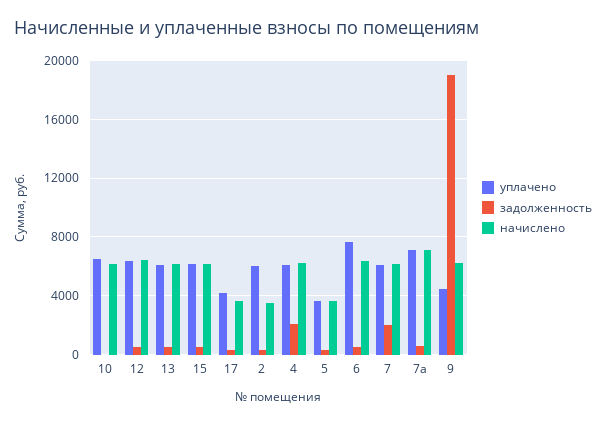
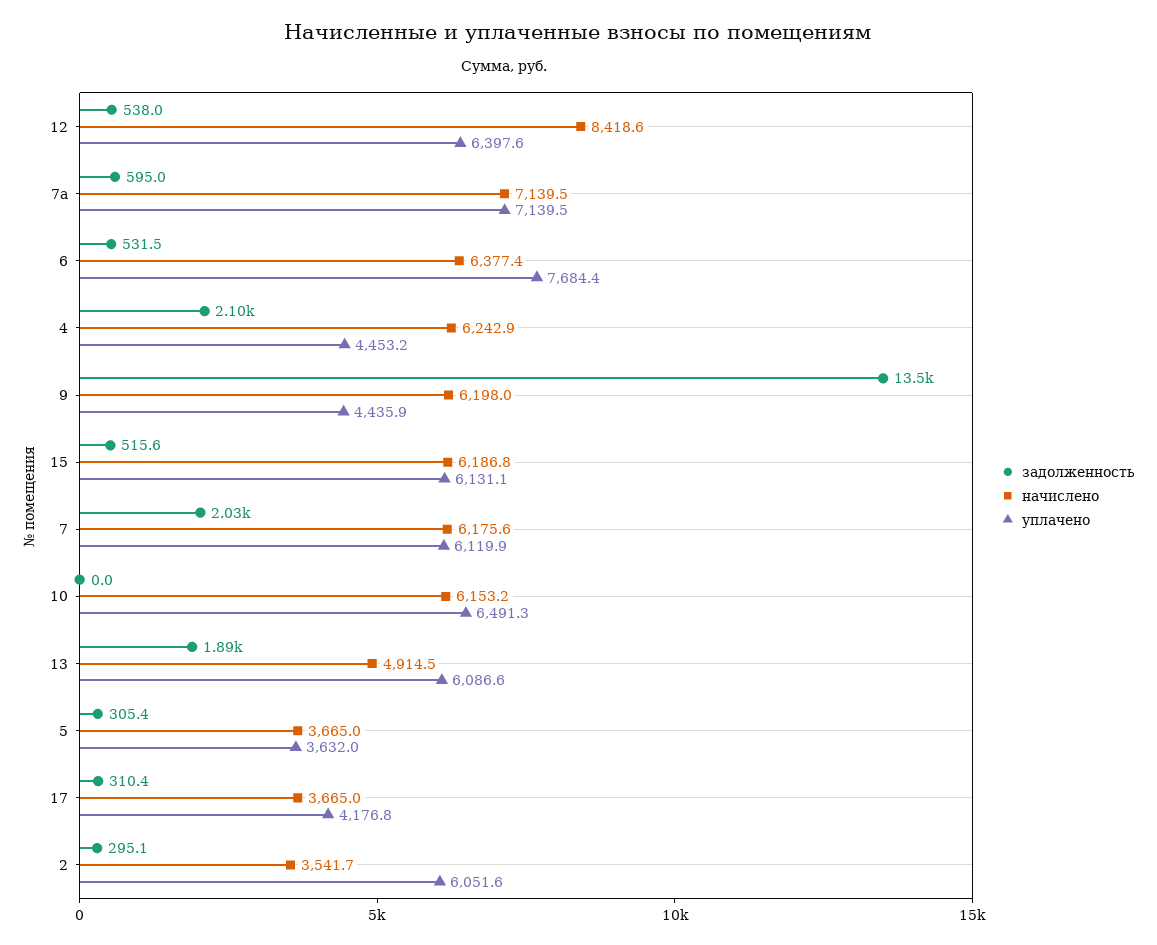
  {
    "уплачено": {
      "10": 6491.3,
      "12": 6397.6,
      "13": 6086.6,
      "15": 6131.1,
      "17": 4176.8,
      "2": 6051.6,
-     "4": 6000,
+     "4": 4453.2,
      "5": 3632,
      "6": 7684.4,
      "7": 6119.9,
      "7а": 7139.5,
      "9": 4435.9
    },
    "задолженность": {
      "10": 0,
      "12": 538,
-     "13": 500,
+     "13": 1890,
      "15": 515.6,
      "17": 310.4,
      "2": 295.1,
      "4": 2100,
      "5": 305.4,
      "6": 531.5,
      "7": 2030,
      "7а": 595,
-     "9": 19000
+     "9": 13500
    },
    "начислено": {
      "10": 6153.2,
-     "12": 6500,
+     "12": 8418.6,
-     "13": 6000,
+     "13": 4914.5,
      "15": 6186.8,
      "17": 3665,
      "2": 3541.7,
      "4": 6242.9,
      "5": 3665,
      "6": 6377.4,
      "7": 6175.6,
      "7а": 7139.5,
      "9": 6198
    }
  }

